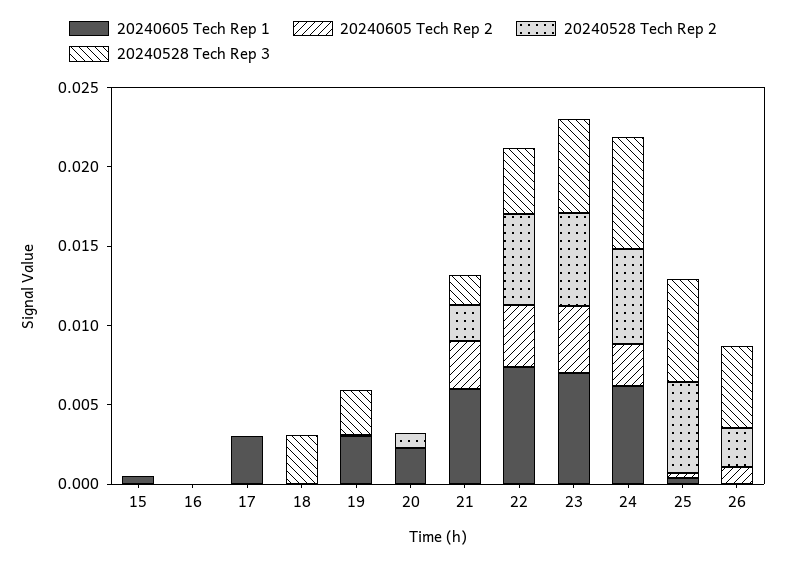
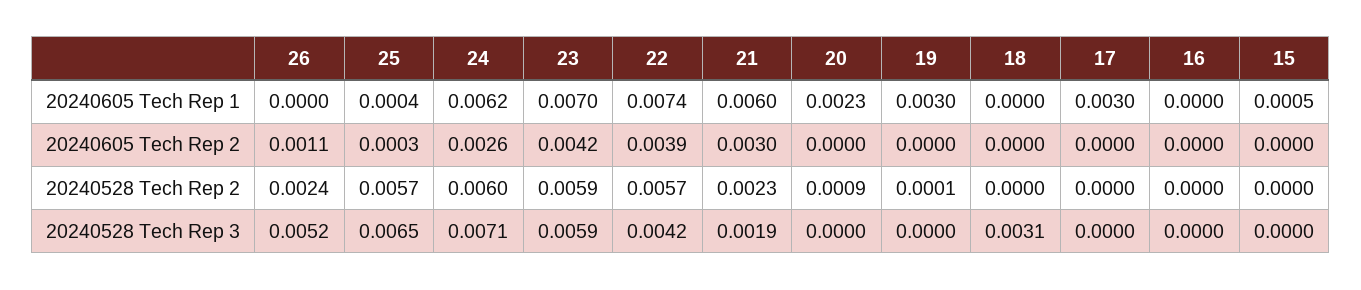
  {
    "20240605 Tech Rep 1": {
      "15": 0.0005,
      "16": 0,
      "17": 0.003,
      "18": 0,
      "19": 0.003,
      "20": 0.0023,
      "21": 0.006,
      "22": 0.0074,
      "23": 0.007,
      "24": 0.0062,
      "25": 0.0004,
      "26": 0
    },
    "20240605 Tech Rep 2": {
      "15": 0,
      "16": 0,
      "17": 0,
      "18": 0,
      "19": 0,
      "20": 0,
      "21": 0.003,
      "22": 0.0039,
      "23": 0.0042,
      "24": 0.0026,
      "25": 0.0003,
      "26": 0.0011
    },
    "20240528 Tech Rep 2": {
      "15": 0,
      "16": 0,
      "17": 0,
      "18": 0,
      "19": 0.0001,
      "20": 0.0009,
      "21": 0.0023,
      "22": 0.0057,
      "23": 0.0059,
      "24": 0.006,
      "25": 0.0057,
      "26": 0.0024
    },
    "20240528 Tech Rep 3": {
      "15": 0,
      "16": 0,
      "17": 0,
      "18": 0.0031,
-     "19": 0.003,
+     "19": 0,
      "20": 0,
      "21": 0.0019,
      "22": 0.0042,
      "23": 0.0059,
      "24": 0.0071,
      "25": 0.0065,
      "26": 0.0052
    }
  }

